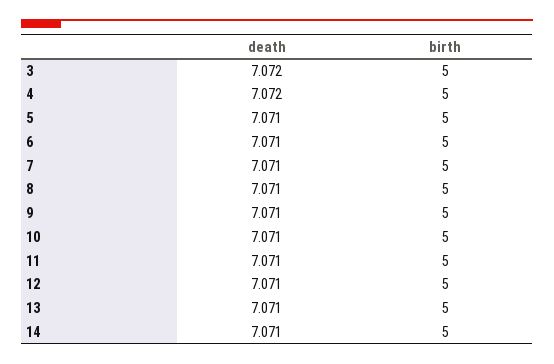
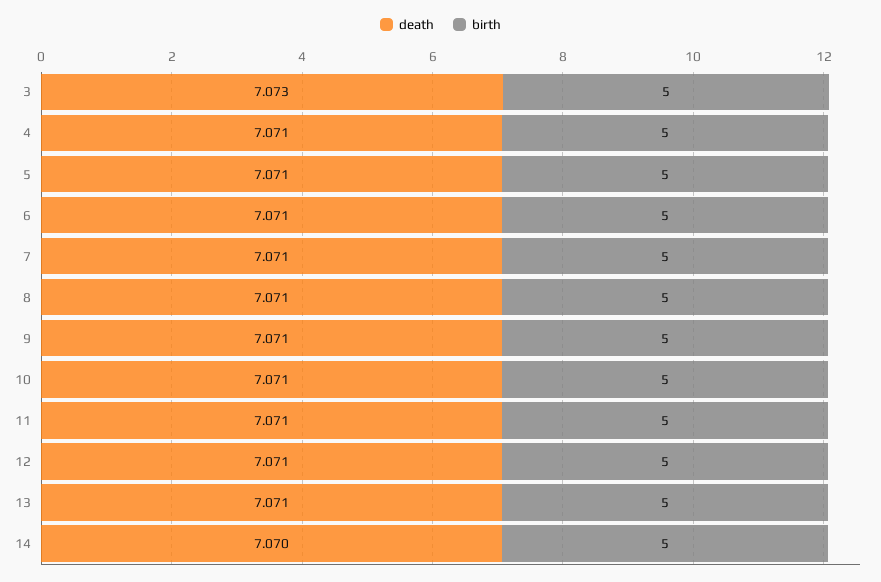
  {
    "death": {
-     "3": 7.072,
+     "3": 7.073,
-     "4": 7.072,
+     "4": 7.071,
      "5": 7.071,
      "6": 7.071,
      "7": 7.071,
      "8": 7.071,
      "9": 7.071,
      "10": 7.071,
      "11": 7.071,
      "12": 7.071,
      "13": 7.071,
-     "14": 7.071
+     "14": 7.07
    },
    "birth": {
      "3": 5,
      "4": 5,
      "5": 5,
      "6": 5,
      "7": 5,
      "8": 5,
      "9": 5,
      "10": 5,
      "11": 5,
      "12": 5,
      "13": 5,
      "14": 5
    }
  }

